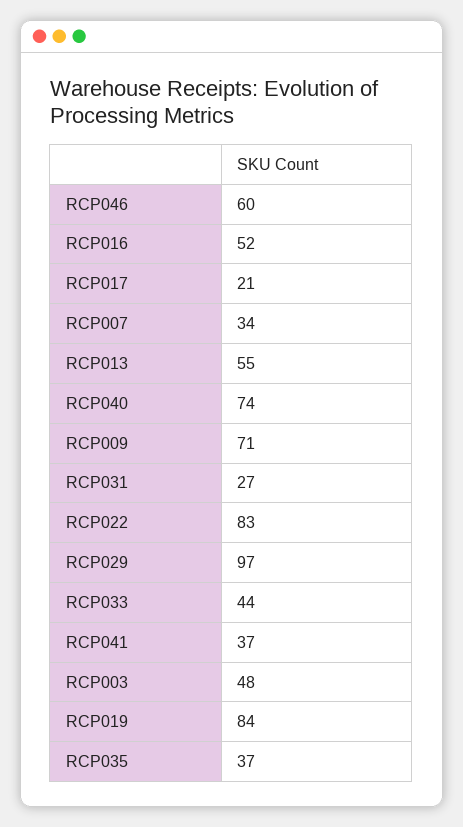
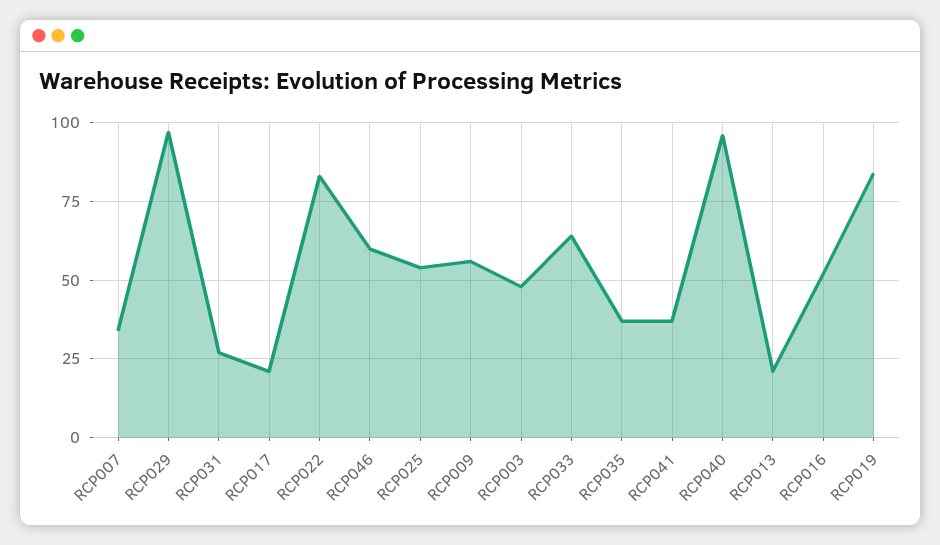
  {
    "RCP046": 60,
    "RCP016": 52,
    "RCP017": 21,
    "RCP007": 34,
-   "RCP013": 55,
+   "RCP013": 20,
-   "RCP040": 74,
+   "RCP040": 95,
-   "RCP009": 71,
+   "RCP009": 55,
    "RCP031": 27,
    "RCP022": 83,
    "RCP029": 97,
-   "RCP033": 44,
+   "RCP033": 65,
    "RCP041": 37,
    "RCP003": 48,
    "RCP019": 84,
-   "RCP035": 37
+   "RCP035": 37,
+   "RCP025": 55
  }

